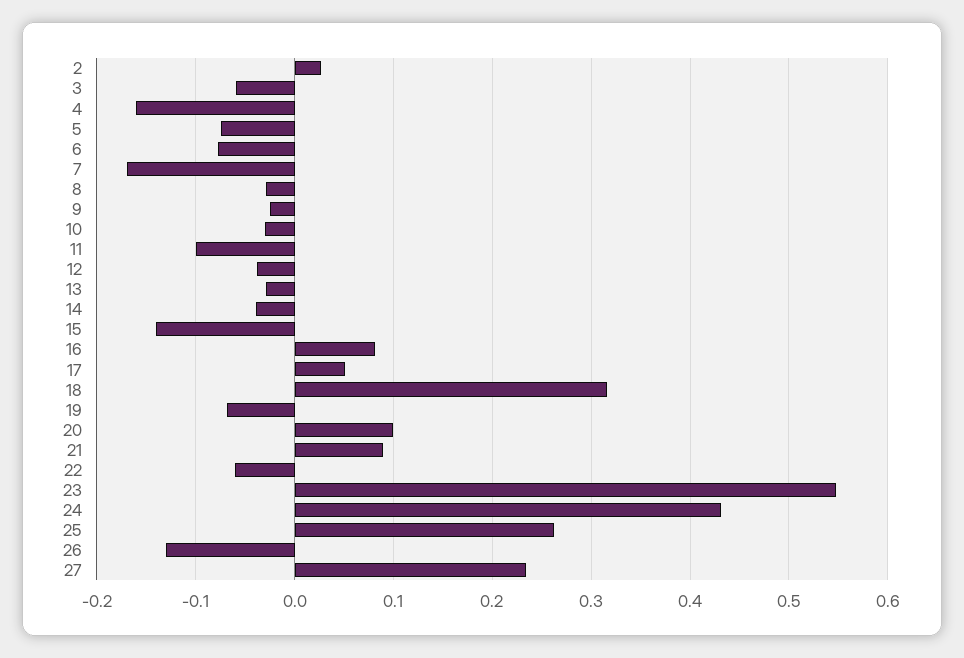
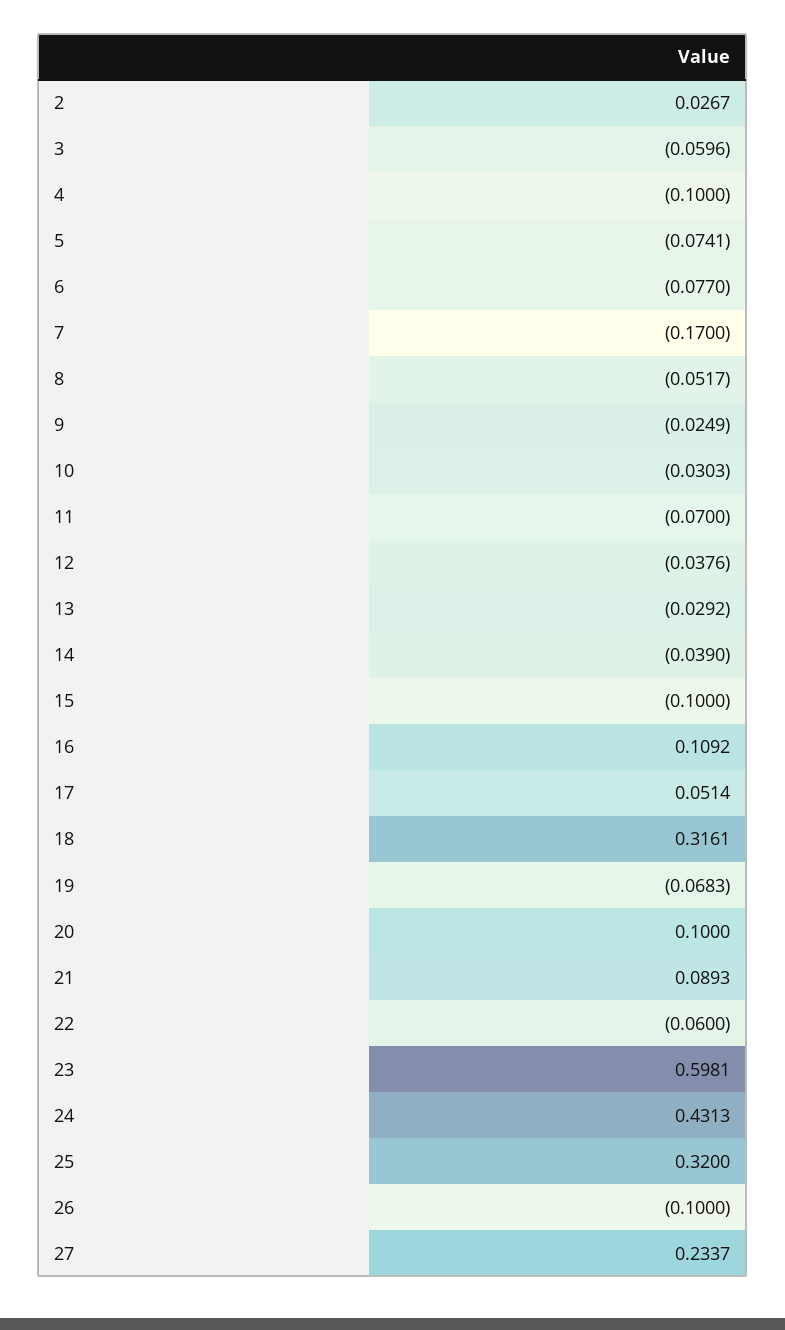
  {
    "2": 0.0267,
    "3": -0.0596,
-   "4": -0.16,
+   "4": -0.1,
    "5": -0.0741,
    "6": -0.077,
    "7": -0.17,
-   "8": -0.03,
+   "8": -0.0517,
    "9": -0.0249,
    "10": -0.0303,
-   "11": -0.1,
+   "11": -0.07,
    "12": -0.0376,
    "13": -0.0292,
    "14": -0.039,
-   "15": -0.14,
+   "15": -0.1,
-   "16": 0.08,
+   "16": 0.1092,
    "17": 0.0514,
    "18": 0.3161,
    "19": -0.0683,
    "20": 0.1,
    "21": 0.0893,
    "22": -0.06,
-   "23": 0.55,
+   "23": 0.5981,
    "24": 0.4313,
-   "25": 0.26,
+   "25": 0.32,
-   "26": -0.13,
+   "26": -0.1,
    "27": 0.2337
  }

